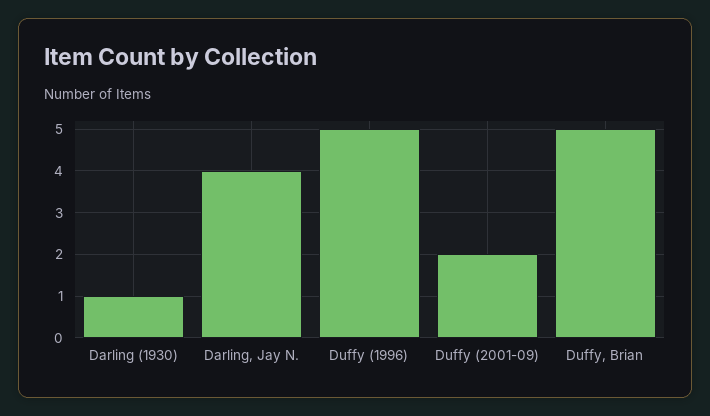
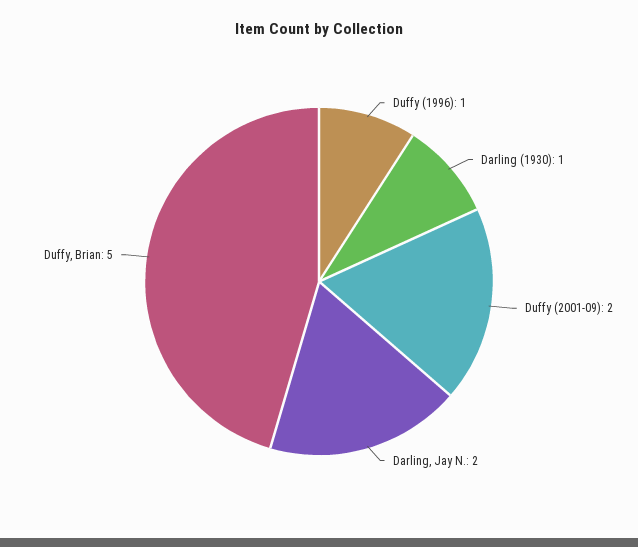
  {
    "Darling (1930)": 1,
-   "Darling, Jay N.": 4,
+   "Darling, Jay N.": 2,
-   "Duffy (1996)": 5,
+   "Duffy (1996)": 1,
    "Duffy (2001-09)": 2,
    "Duffy, Brian": 5
  }

